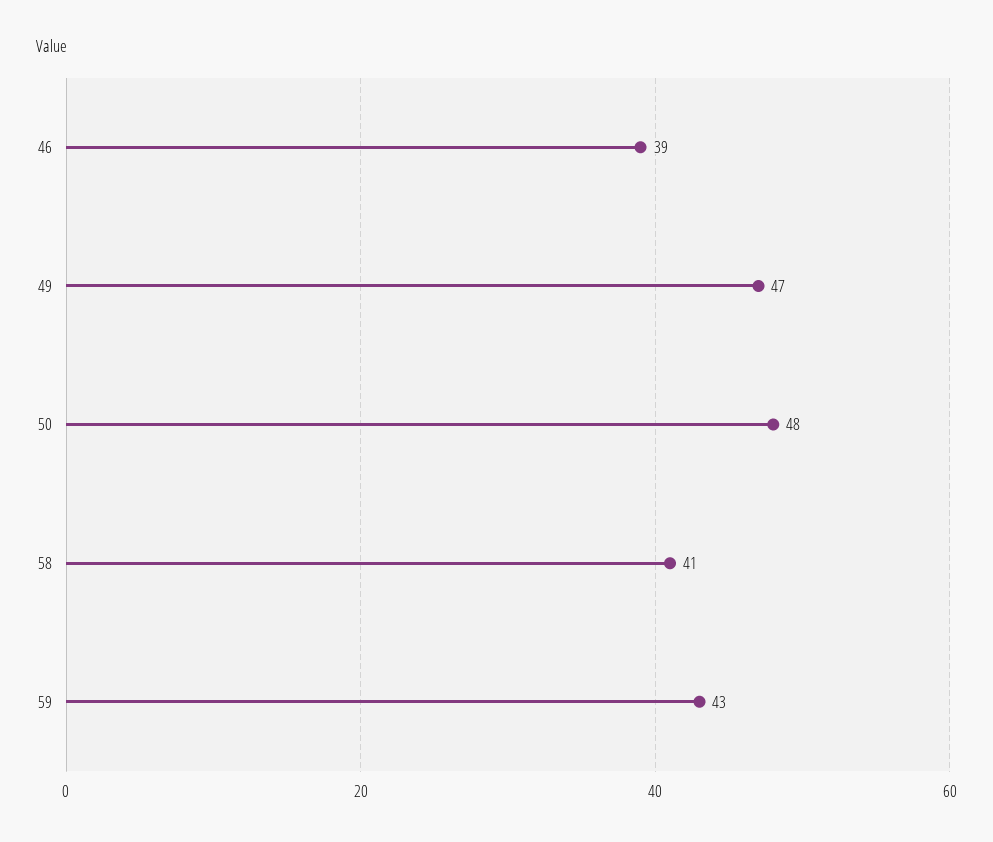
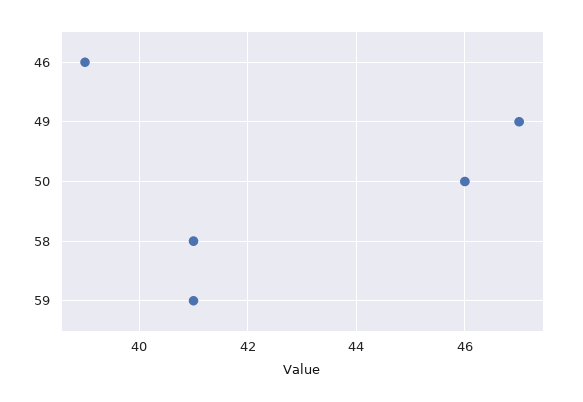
  {
    "46": 39,
    "49": 47,
-   "50": 48,
+   "50": 46,
    "58": 41,
-   "59": 43
+   "59": 41
  }

